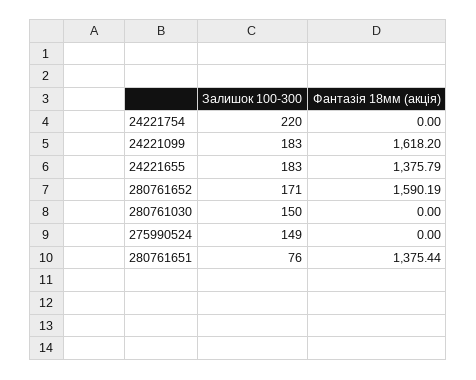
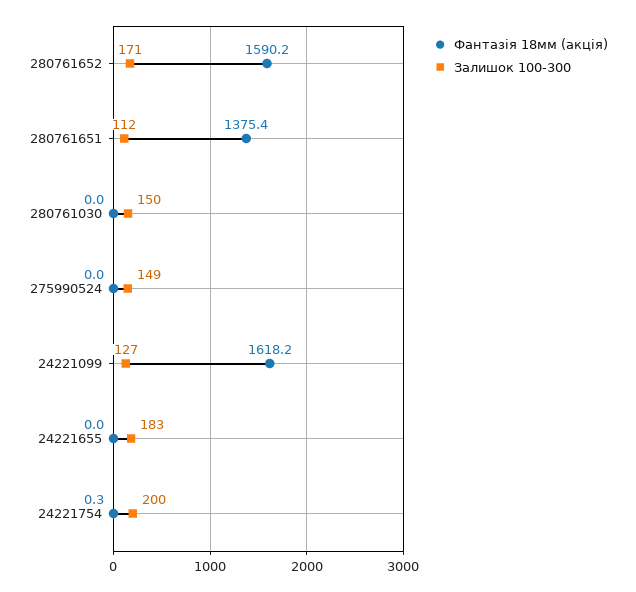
  {
    "Залишок 100-300": {
-     "24221754": 220,
+     "24221754": 200,
-     "24221099": 183,
+     "24221099": 127,
      "24221655": 183,
      "280761652": 171,
      "280761030": 150,
      "275990524": 149,
-     "280761651": 76
+     "280761651": 112
    },
    "Фантазія 18мм (акція)": {
-     "24221754": 0,
+     "24221754": 0.3,
      "24221099": 1618.2,
-     "24221655": 1375.79,
+     "24221655": 0,
      "280761652": 1590.19,
      "280761030": 0,
      "275990524": 0,
      "280761651": 1375.44
    }
  }

